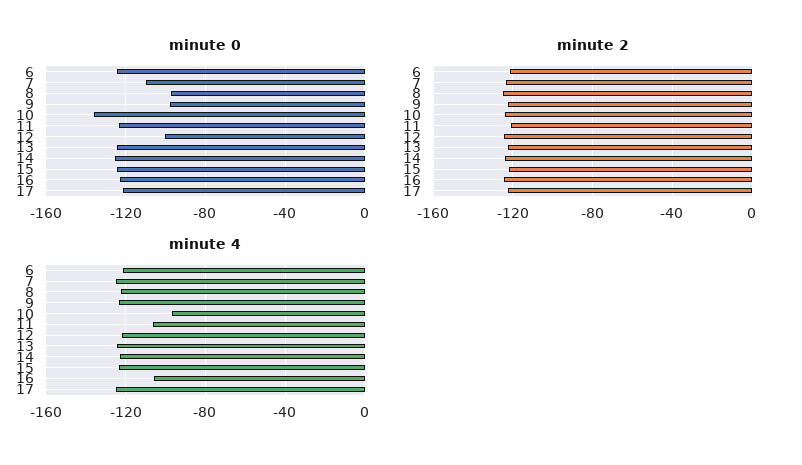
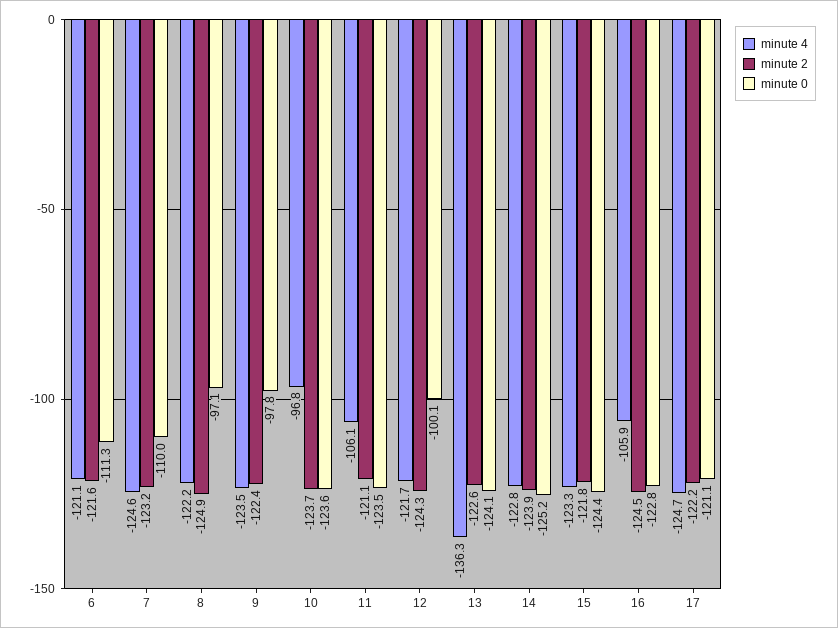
  {
    "minute 0": {
-     "6": -125,
+     "6": -111.3,
      "7": -110,
      "8": -97.1,
      "9": -97.8,
-     "10": -135,
+     "10": -123.6,
      "11": -123.5,
      "12": -100.1,
      "13": -124.1,
      "14": -125.2,
      "15": -124.4,
      "16": -122.8,
      "17": -121.1
    },
    "minute 2": {
      "6": -121.6,
      "7": -123.2,
      "8": -124.9,
      "9": -122.4,
      "10": -123.7,
      "11": -121.1,
      "12": -124.3,
      "13": -122.6,
      "14": -123.9,
      "15": -121.8,
      "16": -124.5,
      "17": -122.2
    },
    "minute 4": {
      "6": -121.1,
      "7": -124.6,
      "8": -122.2,
      "9": -123.5,
      "10": -96.8,
      "11": -106.1,
      "12": -121.7,
-     "13": -125,
+     "13": -136.3,
      "14": -122.8,
      "15": -123.3,
      "16": -105.9,
      "17": -124.7
    }
  }

